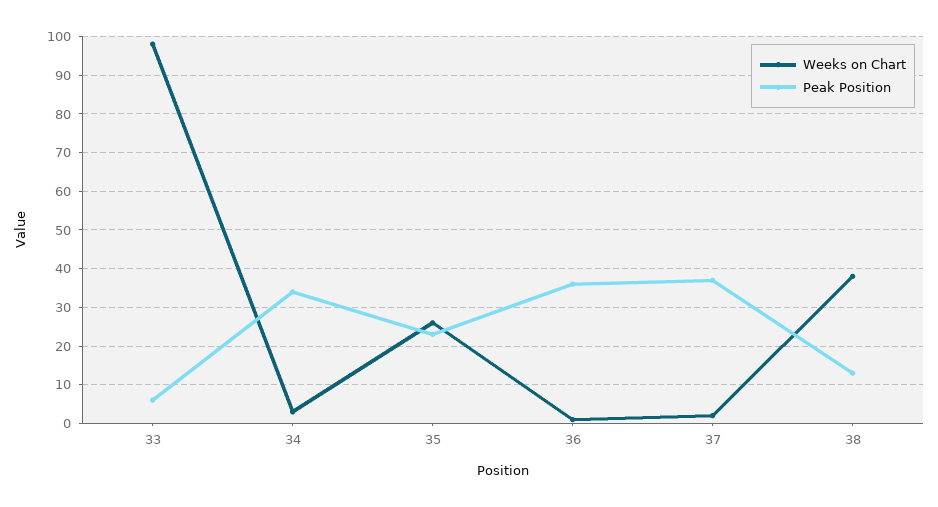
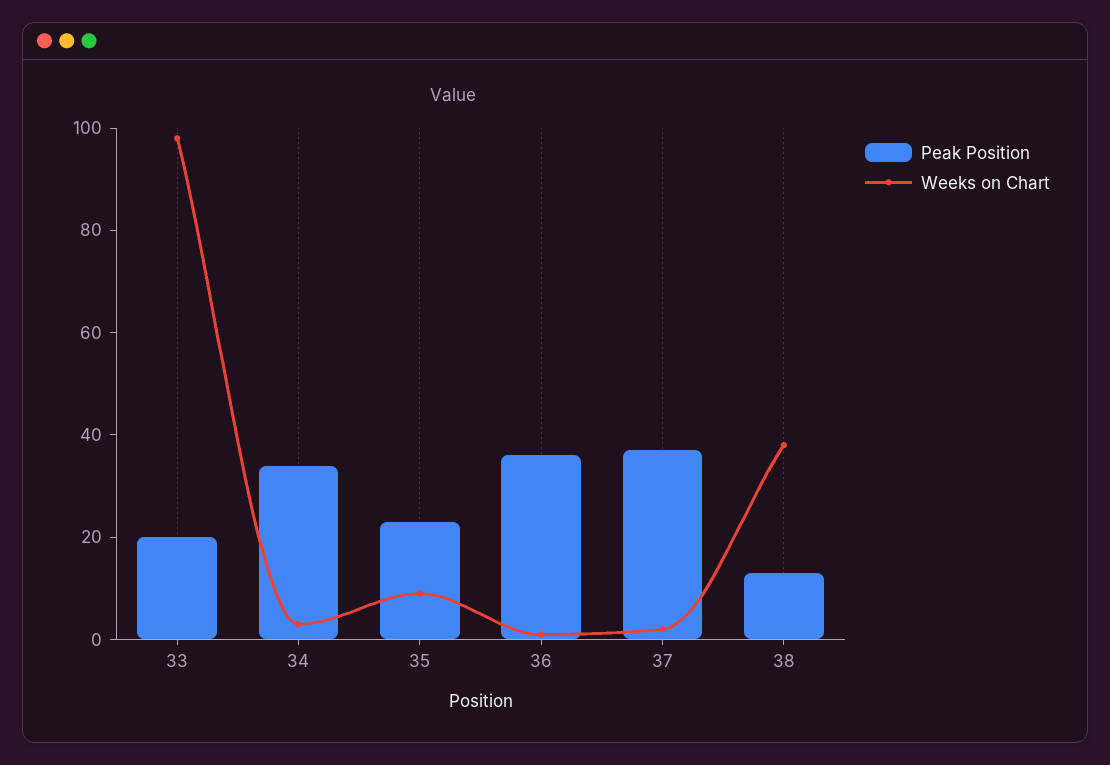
  {
    "Weeks on Chart": {
      "33": 100,
      "34": 5,
-     "35": 25,
+     "35": 10,
      "36": 0,
      "37": 0,
      "38": 40
    },
    "Peak Position": {
-     "33": 5,
+     "33": 20,
      "34": 35,
      "35": 25,
      "36": 35,
      "37": 35,
      "38": 15
    }
  }

